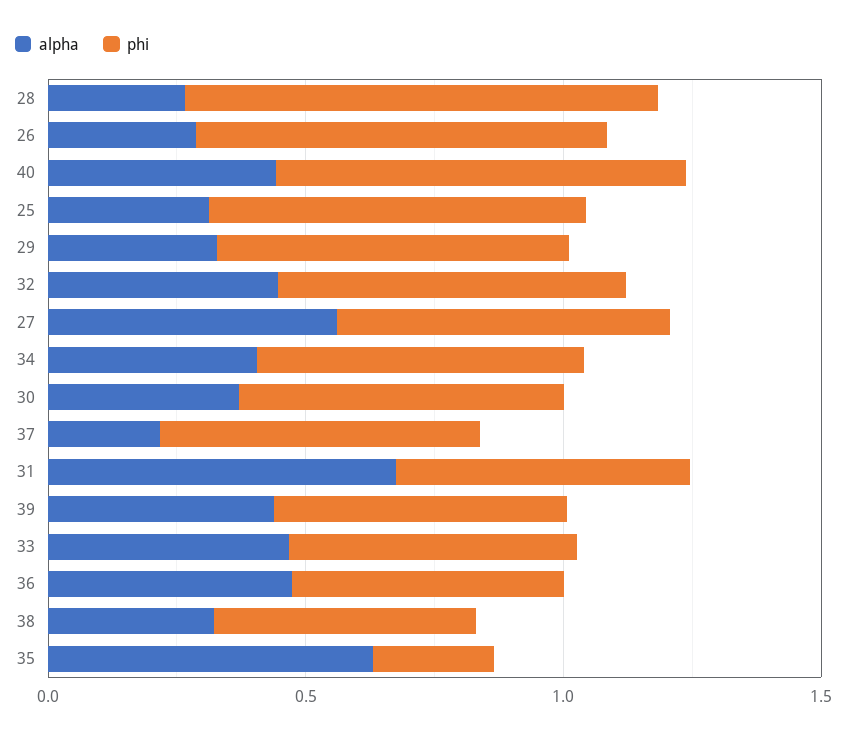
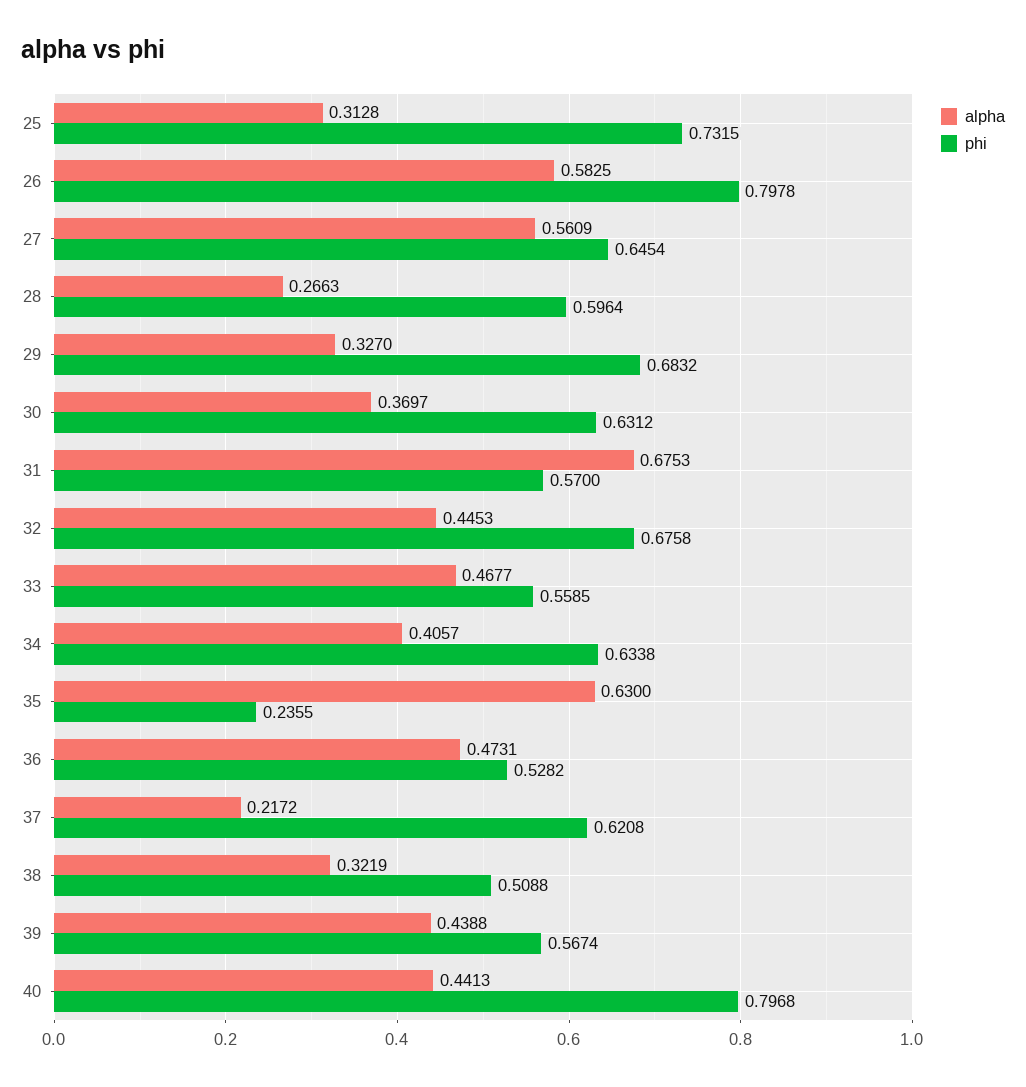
  {
    "alpha": {
      "28": 0.2663,
-     "26": 0.3,
+     "26": 0.5825,
      "40": 0.4413,
      "25": 0.3128,
      "29": 0.327,
      "32": 0.4453,
      "27": 0.5609,
      "34": 0.4057,
      "30": 0.3697,
      "37": 0.2172,
      "31": 0.6753,
      "39": 0.4388,
      "33": 0.4677,
      "36": 0.4731,
      "38": 0.3219,
      "35": 0.63
    },
    "phi": {
-     "28": 0.9,
+     "28": 0.5964,
      "26": 0.7978,
      "40": 0.7968,
      "25": 0.7315,
      "29": 0.6832,
      "32": 0.6758,
      "27": 0.6454,
      "34": 0.6338,
      "30": 0.6312,
      "37": 0.6208,
      "31": 0.57,
      "39": 0.5674,
      "33": 0.5585,
      "36": 0.5282,
      "38": 0.5088,
      "35": 0.2355
    }
  }

